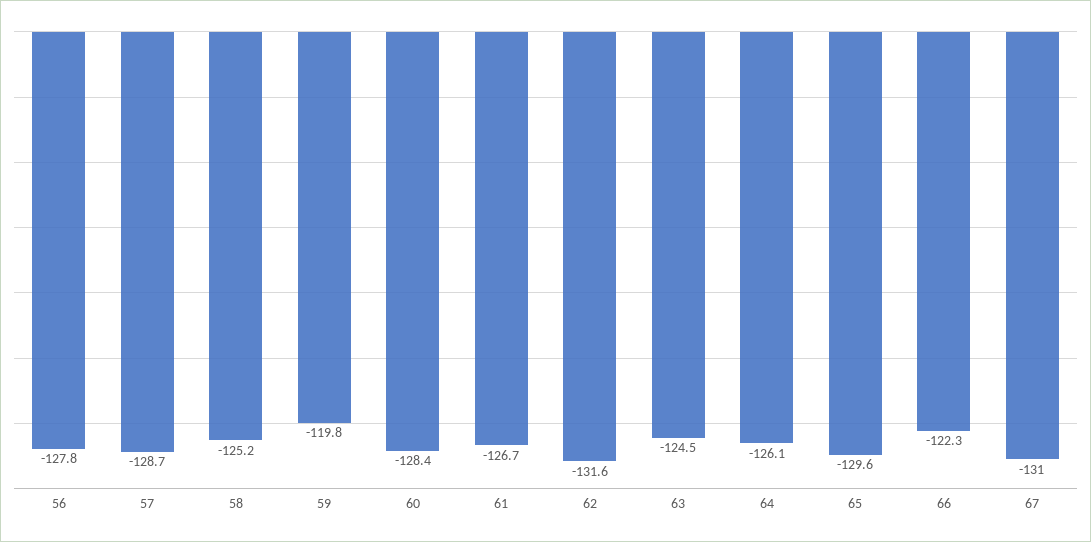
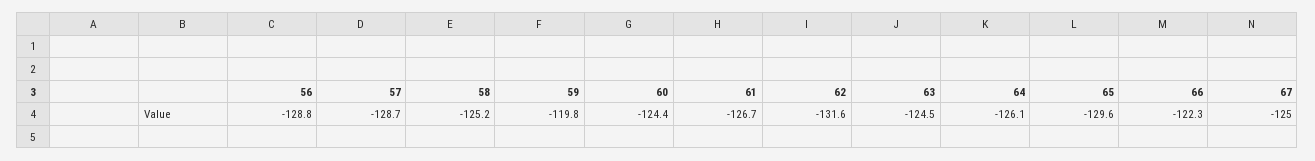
  {
-   "56": -127.8,
+   "56": -128.8,
    "57": -128.7,
    "58": -125.2,
    "59": -119.8,
-   "60": -128.4,
+   "60": -124.4,
    "61": -126.7,
    "62": -131.6,
    "63": -124.5,
    "64": -126.1,
    "65": -129.6,
    "66": -122.3,
-   "67": -131
+   "67": -125
  }

